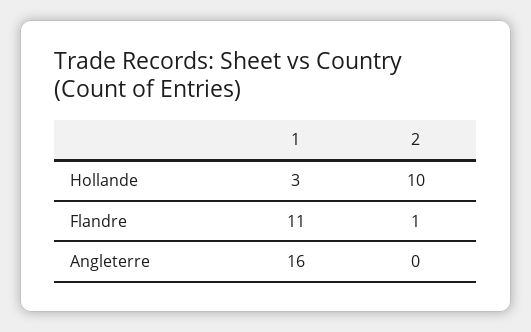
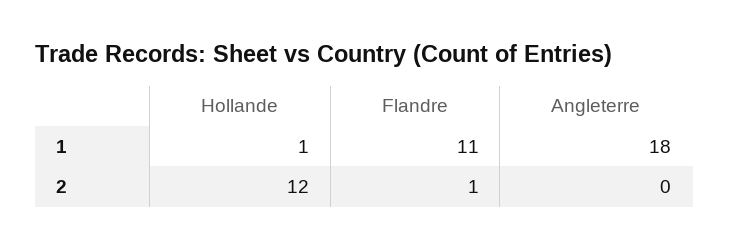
  {
    "1": {
-     "Hollande": 3,
+     "Hollande": 1,
      "Flandre": 11,
-     "Angleterre": 16
+     "Angleterre": 18
    },
    "2": {
-     "Hollande": 10,
+     "Hollande": 12,
      "Flandre": 1,
      "Angleterre": 0
    }
  }

